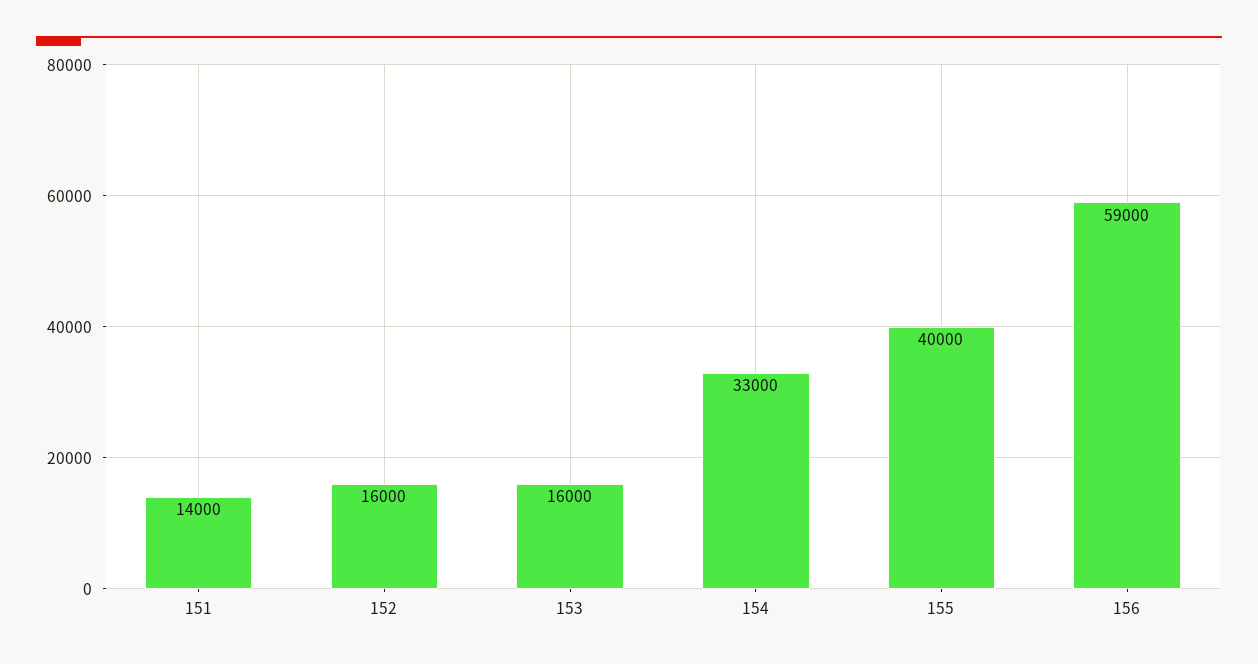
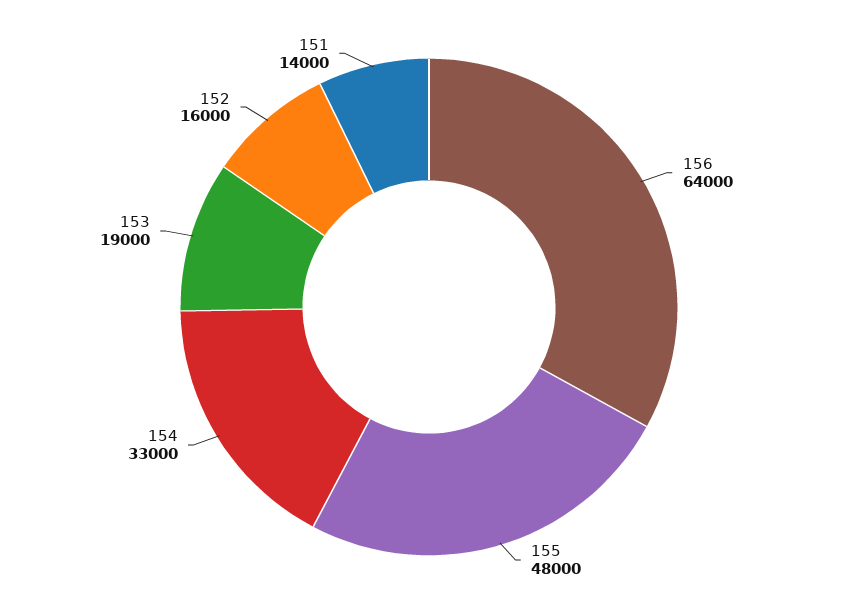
  {
    "151": 14000,
    "152": 16000,
-   "153": 16000,
+   "153": 19000,
    "154": 33000,
-   "155": 40000,
+   "155": 48000,
-   "156": 59000
+   "156": 64000
  }

